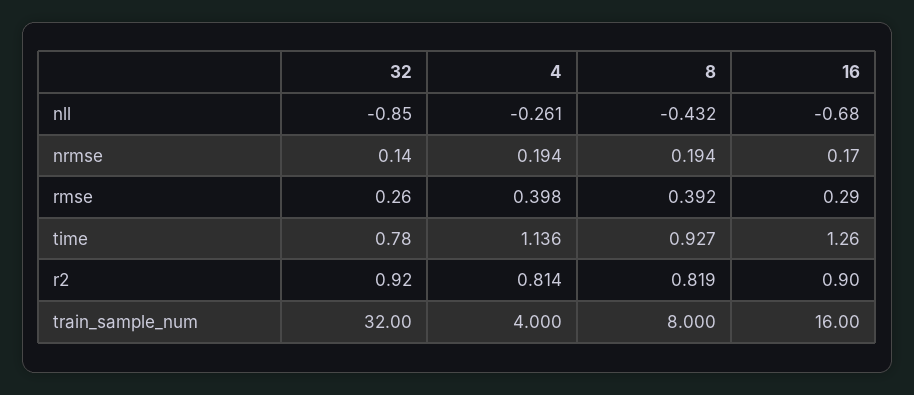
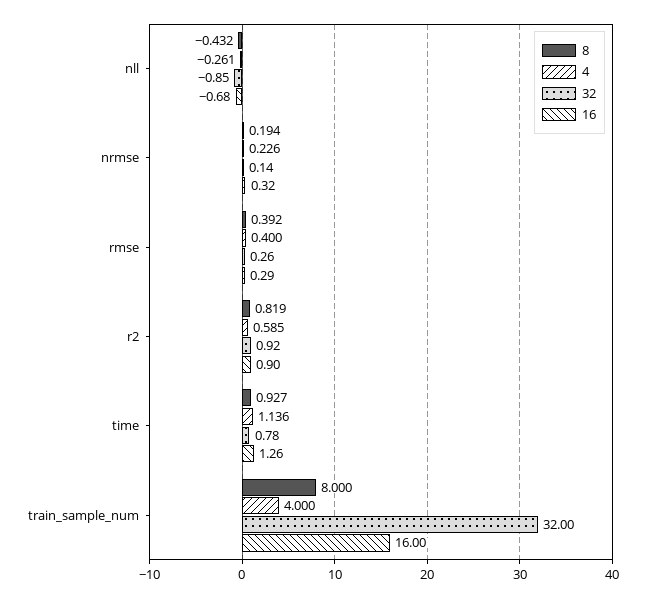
  {
    "32": {
      "nll": -0.85,
      "nrmse": 0.14,
      "rmse": 0.26,
      "time": 0.78,
      "r2": 0.92,
      "train_sample_num": 32
    },
    "4": {
      "nll": -0.261,
-     "nrmse": 0.194,
+     "nrmse": 0.226,
-     "rmse": 0.398,
+     "rmse": 0.4,
      "time": 1.136,
-     "r2": 0.814,
+     "r2": 0.585,
      "train_sample_num": 4
    },
    "8": {
      "nll": -0.432,
      "nrmse": 0.194,
      "rmse": 0.392,
      "time": 0.927,
      "r2": 0.819,
      "train_sample_num": 8
    },
    "16": {
      "nll": -0.68,
-     "nrmse": 0.17,
+     "nrmse": 0.32,
      "rmse": 0.29,
      "time": 1.26,
      "r2": 0.9,
      "train_sample_num": 16
    }
  }

